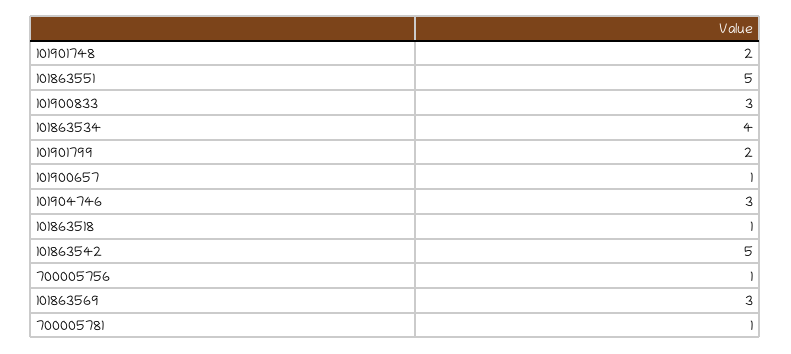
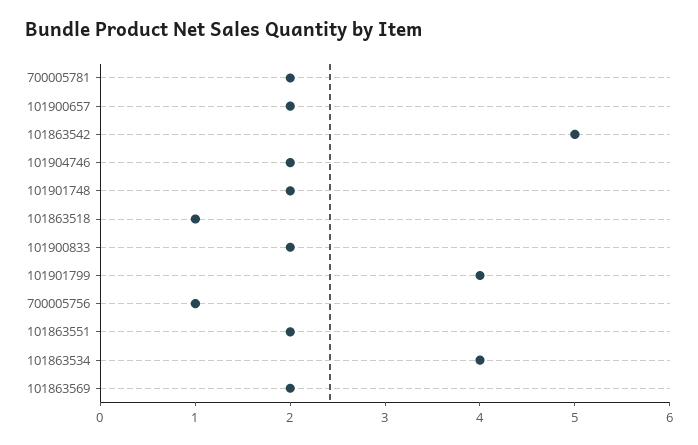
  {
    "101901748": 2,
-   "101863551": 5,
+   "101863551": 2,
-   "101900833": 3,
+   "101900833": 2,
    "101863534": 4,
-   "101901799": 2,
+   "101901799": 4,
-   "101900657": 1,
+   "101900657": 2,
-   "101904746": 3,
+   "101904746": 2,
    "101863518": 1,
    "101863542": 5,
    "700005756": 1,
-   "101863569": 3,
+   "101863569": 2,
-   "700005781": 1
+   "700005781": 2
  }

